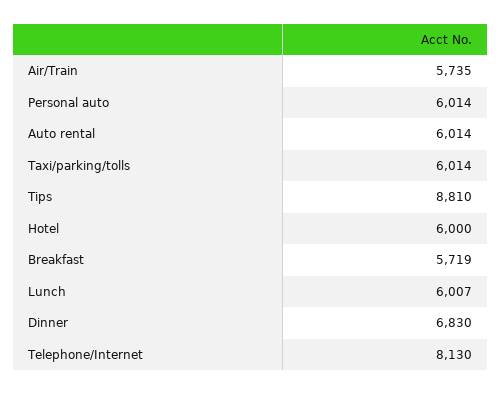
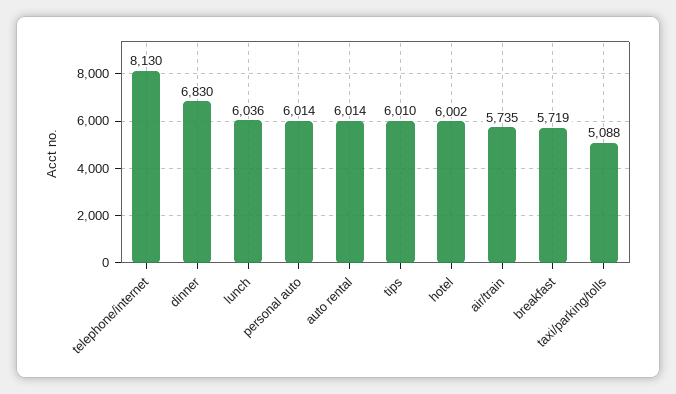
  {
    "Air/Train": 5735,
    "Personal auto": 6014,
    "Auto rental": 6014,
-   "Taxi/parking/tolls": 6014,
+   "Taxi/parking/tolls": 5088,
-   "Tips": 8810,
+   "Tips": 6010,
-   "Hotel": 6000,
+   "Hotel": 6002,
    "Breakfast": 5719,
-   "Lunch": 6007,
+   "Lunch": 6036,
    "Dinner": 6830,
    "Telephone/Internet": 8130
  }

